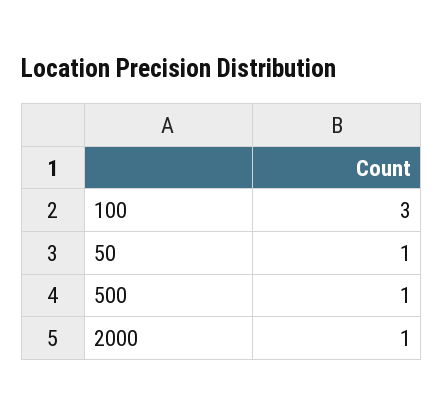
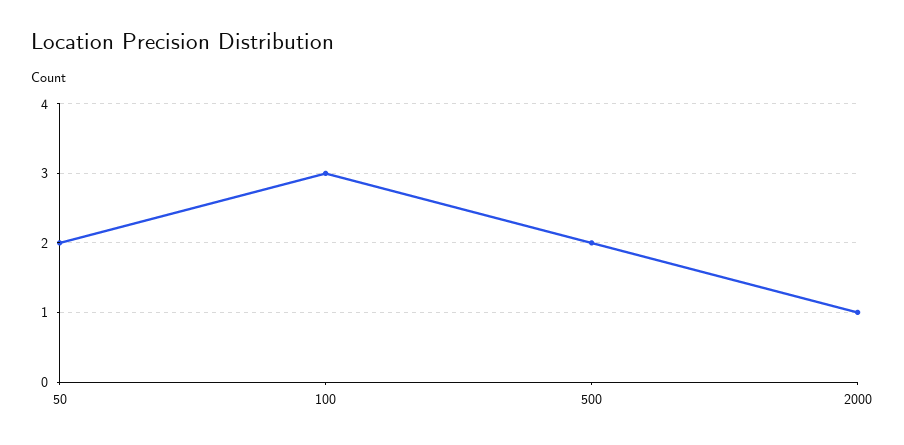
  {
    "100": 3,
-   "50": 1,
+   "50": 2,
-   "500": 1,
+   "500": 2,
    "2000": 1
  }

